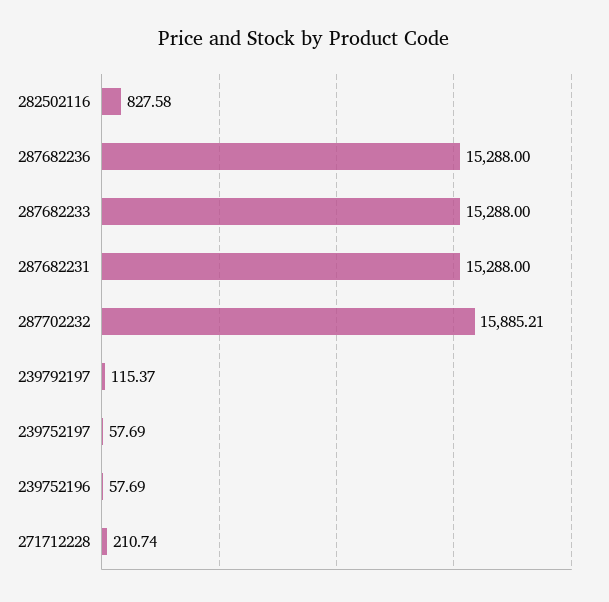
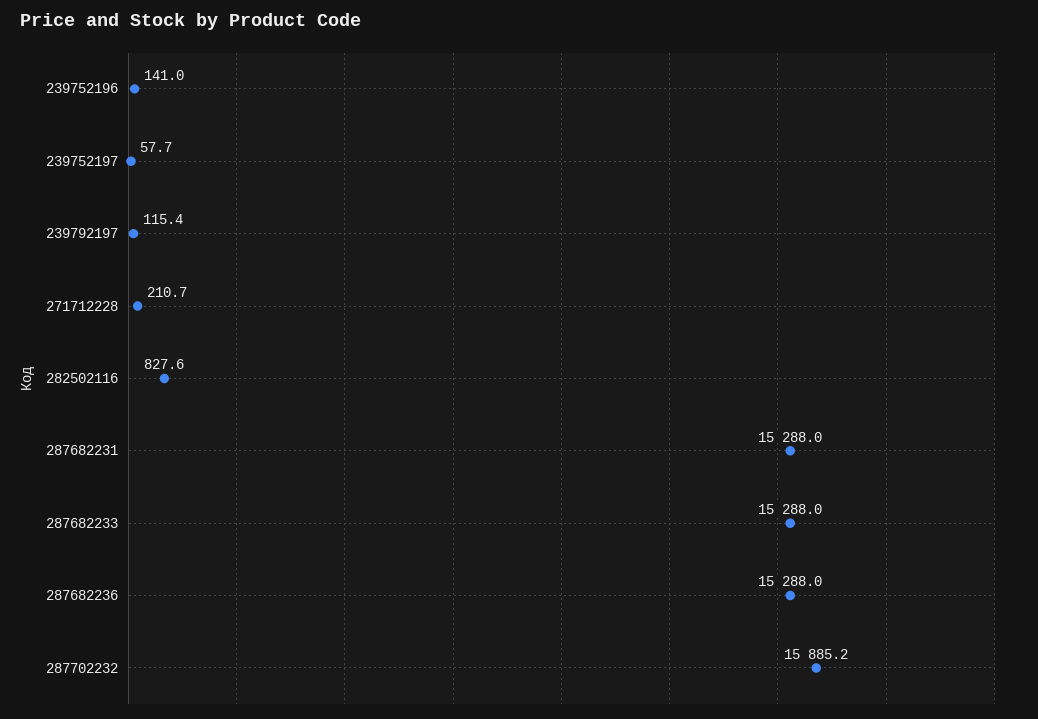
  {
    "282502116": 827.58,
    "287682236": 15288,
    "287682233": 15288,
    "287682231": 15288,
    "287702232": 15885.21,
    "239792197": 115.37,
    "239752197": 57.69,
-   "239752196": 57.69,
+   "239752196": 141,
    "271712228": 210.74
  }

